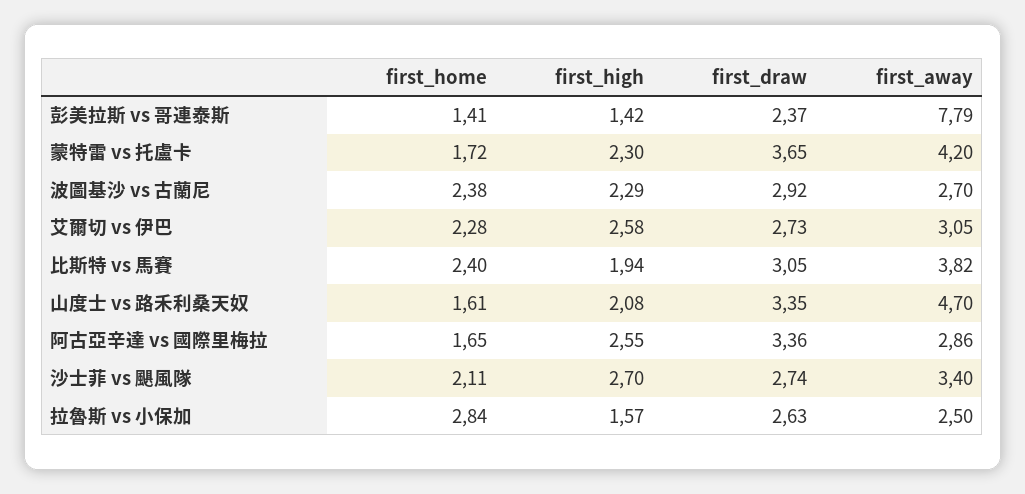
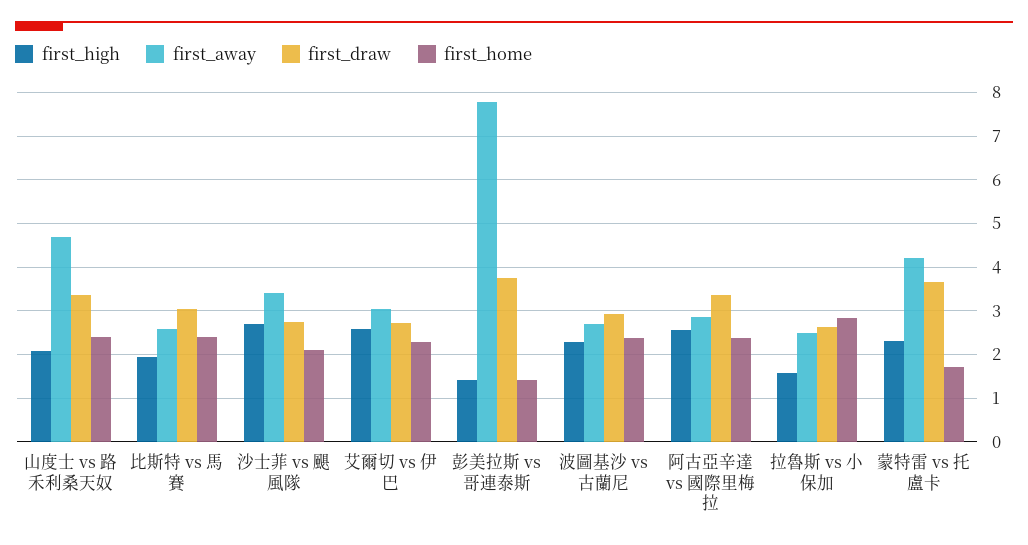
  {
    "first_home": {
      "彭美拉斯 vs 哥連泰斯": 1.41,
      "蒙特雷 vs 托盧卡": 1.72,
      "波圖基沙 vs 古蘭尼": 2.38,
      "艾爾切 vs 伊巴": 2.28,
      "比斯特 vs 馬賽": 2.4,
-     "山度士 vs 路禾利桑天奴": 1.61,
+     "山度士 vs 路禾利桑天奴": 2.4,
-     "阿古亞辛達 vs 國際里梅拉": 1.65,
+     "阿古亞辛達 vs 國際里梅拉": 2.4,
      "沙士菲 vs 颶風隊": 2.11,
      "拉魯斯 vs 小保加": 2.84
    },
    "first_high": {
      "彭美拉斯 vs 哥連泰斯": 1.42,
      "蒙特雷 vs 托盧卡": 2.3,
      "波圖基沙 vs 古蘭尼": 2.29,
      "艾爾切 vs 伊巴": 2.58,
      "比斯特 vs 馬賽": 1.94,
      "山度士 vs 路禾利桑天奴": 2.08,
      "阿古亞辛達 vs 國際里梅拉": 2.55,
      "沙士菲 vs 颶風隊": 2.7,
      "拉魯斯 vs 小保加": 1.57
    },
    "first_draw": {
-     "彭美拉斯 vs 哥連泰斯": 2.37,
+     "彭美拉斯 vs 哥連泰斯": 3.8,
      "蒙特雷 vs 托盧卡": 3.65,
      "波圖基沙 vs 古蘭尼": 2.92,
      "艾爾切 vs 伊巴": 2.73,
      "比斯特 vs 馬賽": 3.05,
      "山度士 vs 路禾利桑天奴": 3.35,
      "阿古亞辛達 vs 國際里梅拉": 3.36,
      "沙士菲 vs 颶風隊": 2.74,
      "拉魯斯 vs 小保加": 2.63
    },
    "first_away": {
      "彭美拉斯 vs 哥連泰斯": 7.79,
      "蒙特雷 vs 托盧卡": 4.2,
      "波圖基沙 vs 古蘭尼": 2.7,
      "艾爾切 vs 伊巴": 3.05,
-     "比斯特 vs 馬賽": 3.82,
+     "比斯特 vs 馬賽": 2.6,
      "山度士 vs 路禾利桑天奴": 4.7,
      "阿古亞辛達 vs 國際里梅拉": 2.86,
      "沙士菲 vs 颶風隊": 3.4,
      "拉魯斯 vs 小保加": 2.5
    }
  }

